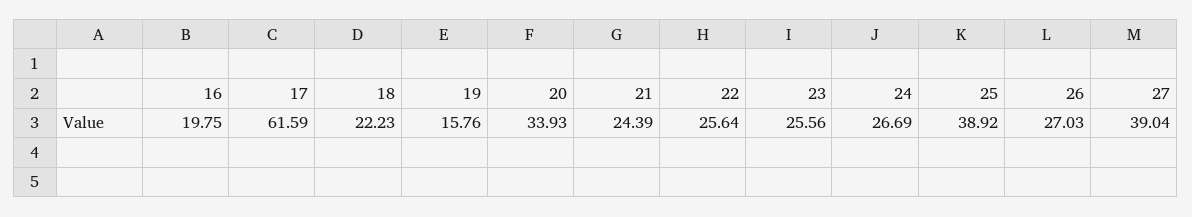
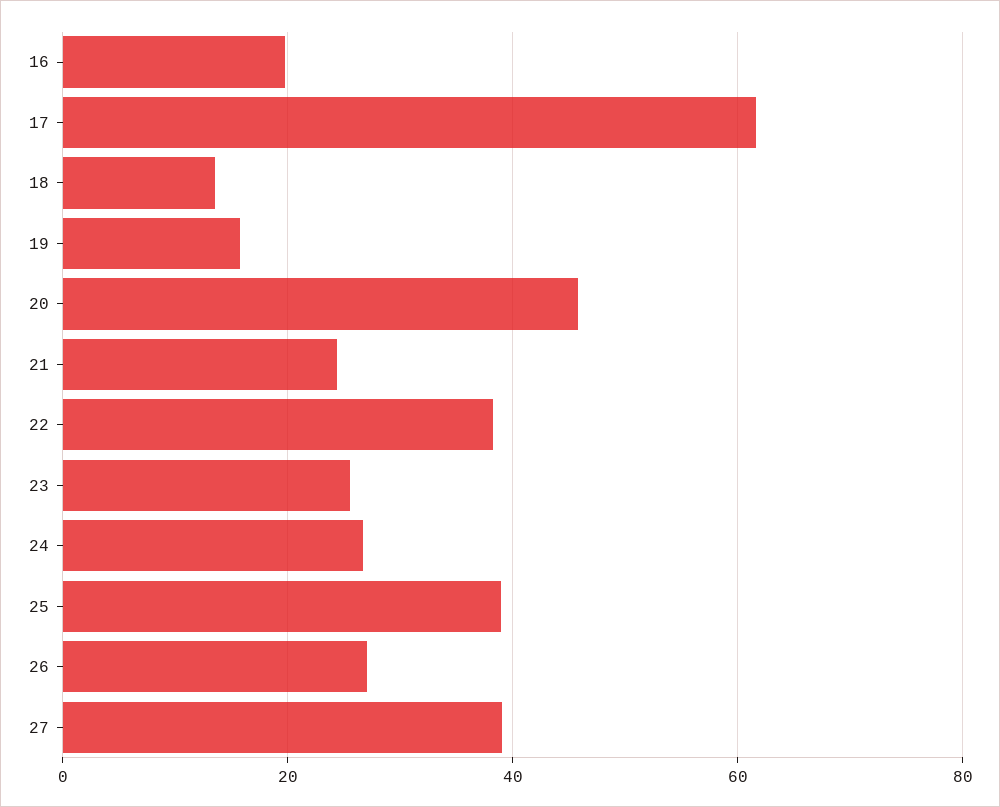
  {
    "16": 19.75,
    "17": 61.59,
-   "18": 22.23,
+   "18": 14,
    "19": 15.76,
-   "20": 33.93,
+   "20": 46,
    "21": 24.39,
-   "22": 25.64,
+   "22": 38,
    "23": 25.56,
    "24": 26.69,
    "25": 38.92,
    "26": 27.03,
    "27": 39.04
  }

